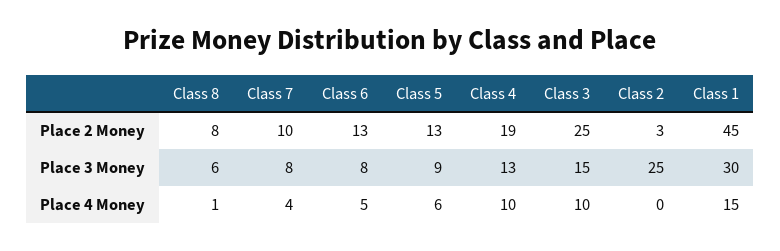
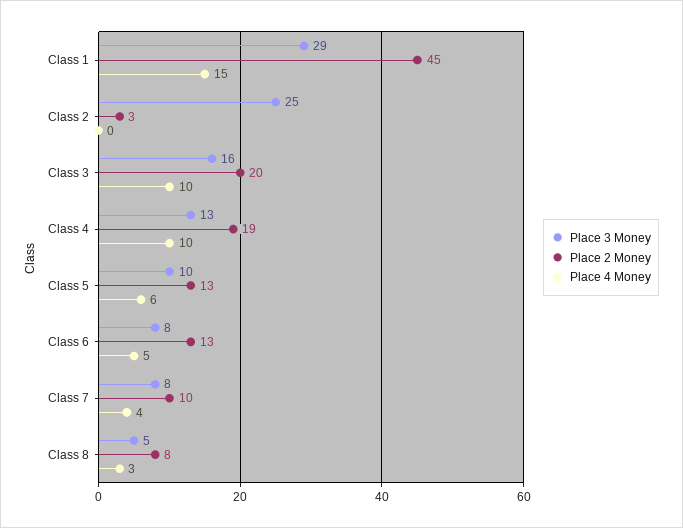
  {
    "Place 2 Money": {
      "Class 8": 8,
      "Class 7": 10,
      "Class 6": 13,
      "Class 5": 13,
      "Class 4": 19,
-     "Class 3": 25,
+     "Class 3": 20,
      "Class 2": 3,
      "Class 1": 45
    },
    "Place 3 Money": {
-     "Class 8": 6,
+     "Class 8": 5,
      "Class 7": 8,
      "Class 6": 8,
-     "Class 5": 9,
+     "Class 5": 10,
      "Class 4": 13,
-     "Class 3": 15,
+     "Class 3": 16,
      "Class 2": 25,
-     "Class 1": 30
+     "Class 1": 29
    },
    "Place 4 Money": {
-     "Class 8": 1,
+     "Class 8": 3,
      "Class 7": 4,
      "Class 6": 5,
      "Class 5": 6,
      "Class 4": 10,
      "Class 3": 10,
      "Class 2": 0,
      "Class 1": 15
    }
  }

